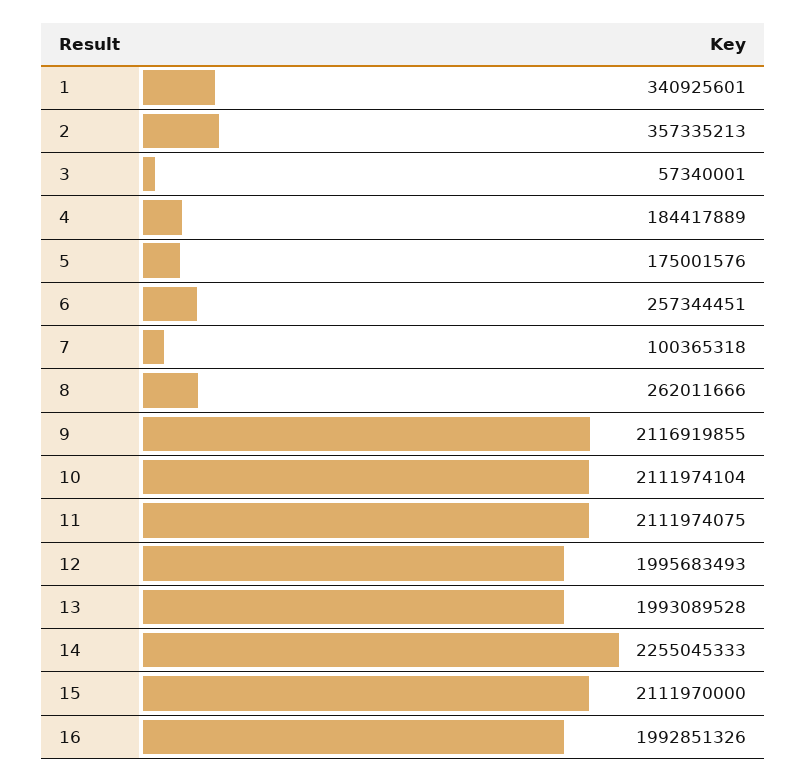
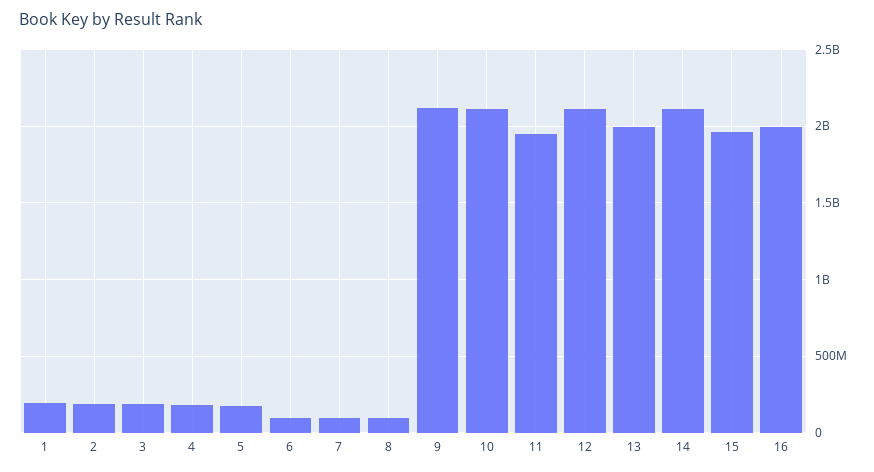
  {
-   "1": 340925601,
+   "1": 200000000,
-   "2": 357335213,
+   "2": 200000000,
-   "3": 57340001,
+   "3": 200000000,
    "4": 184417889,
    "5": 175001576,
-   "6": 257344451,
+   "6": 100000000,
    "7": 100365318,
-   "8": 262011666,
+   "8": 100000000,
    "9": 2116919855,
    "10": 2111974104,
-   "11": 2111974075,
+   "11": 1950000000,
-   "12": 1995683493,
+   "12": 2100000000,
    "13": 1993089528,
-   "14": 2255045333,
+   "14": 2100000000,
-   "15": 2111970000,
+   "15": 1950000000,
    "16": 1992851326
  }

